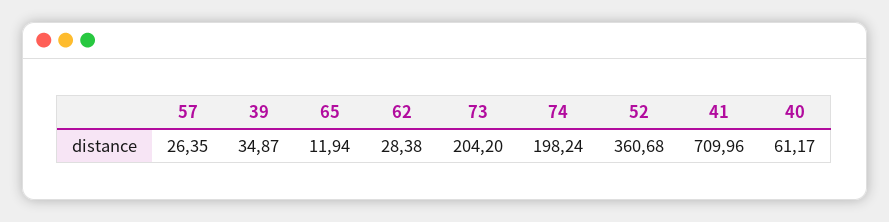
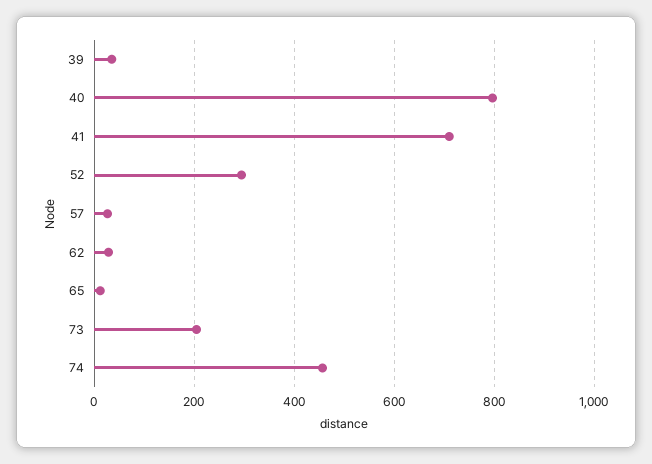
  {
    "57": 26.35,
    "39": 34.87,
    "65": 11.94,
    "62": 28.38,
    "73": 204.2,
-   "74": 198.24,
+   "74": 460,
-   "52": 360.68,
+   "52": 300,
    "41": 709.96,
-   "40": 61.17
+   "40": 800
  }

